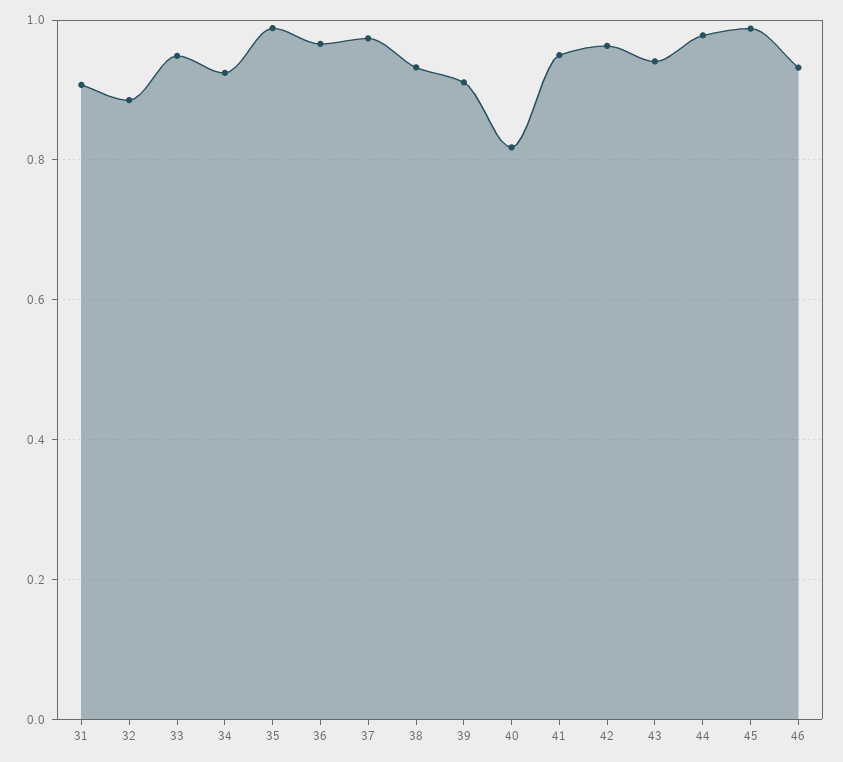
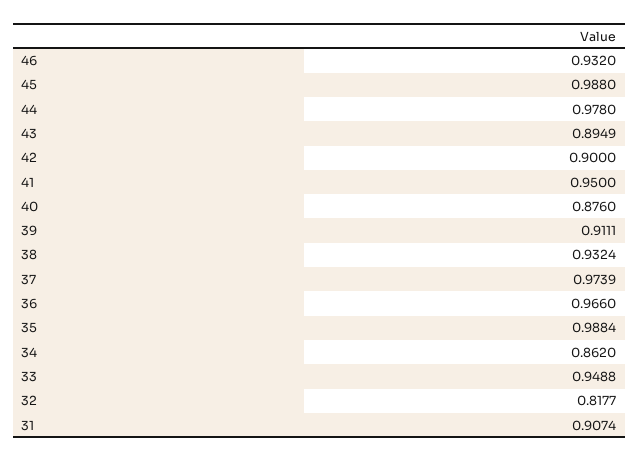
  {
    "31": 0.9074,
-   "32": 0.88,
+   "32": 0.8177,
    "33": 0.9488,
-   "34": 0.92,
+   "34": 0.862,
    "35": 0.9884,
    "36": 0.966,
    "37": 0.9739,
    "38": 0.9324,
    "39": 0.9111,
-   "40": 0.82,
+   "40": 0.876,
    "41": 0.95,
-   "42": 0.96,
+   "42": 0.9,
-   "43": 0.94,
+   "43": 0.8949,
    "44": 0.978,
    "45": 0.988,
    "46": 0.932
  }

